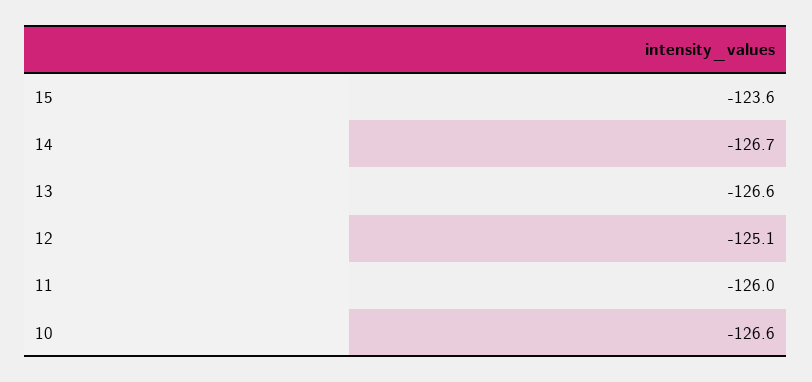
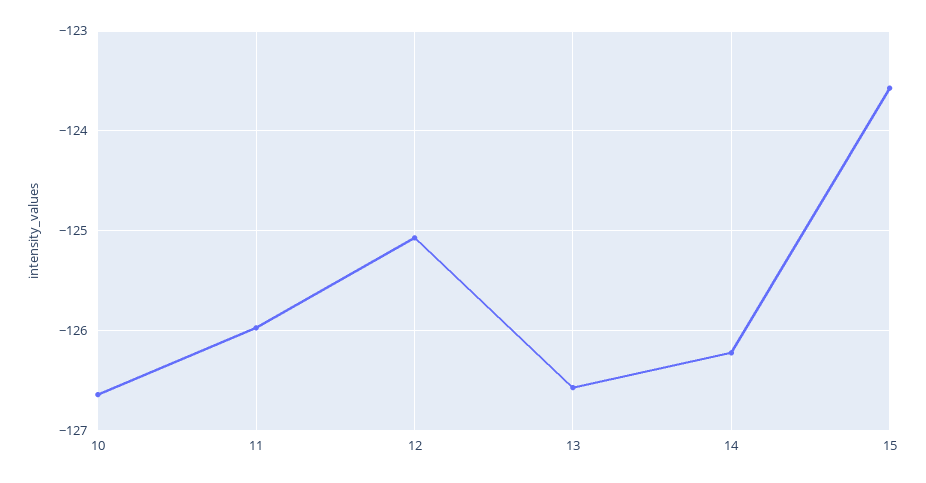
  {
    "15": -123.6,
-   "14": -126.7,
+   "14": -126.2,
    "13": -126.6,
    "12": -125.1,
    "11": -126,
    "10": -126.6
  }

